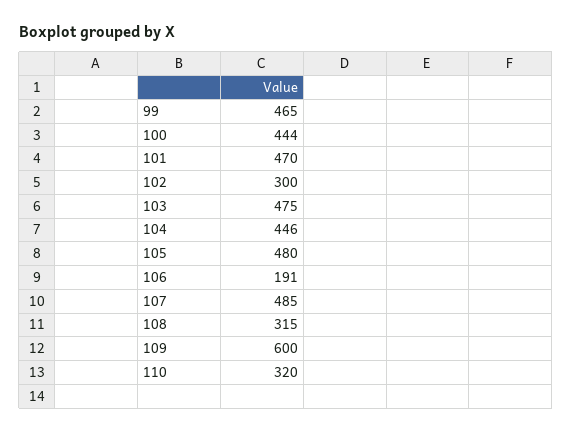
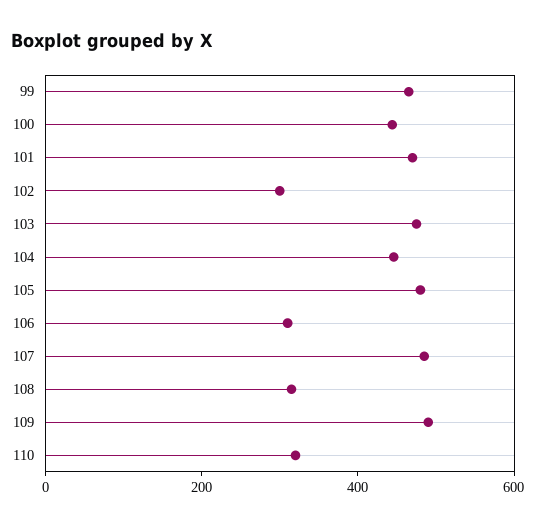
  {
    "99": 465,
    "100": 444,
    "101": 470,
    "102": 300,
    "103": 475,
    "104": 446,
    "105": 480,
-   "106": 191,
+   "106": 300,
    "107": 485,
    "108": 315,
-   "109": 600,
+   "109": 500,
    "110": 320
  }

